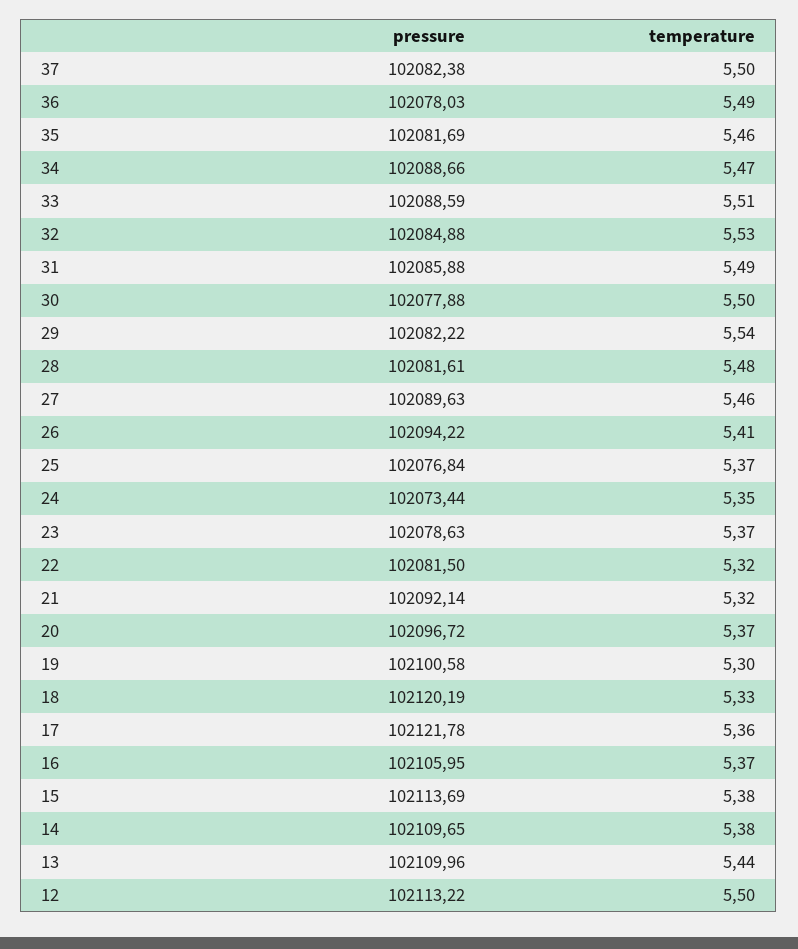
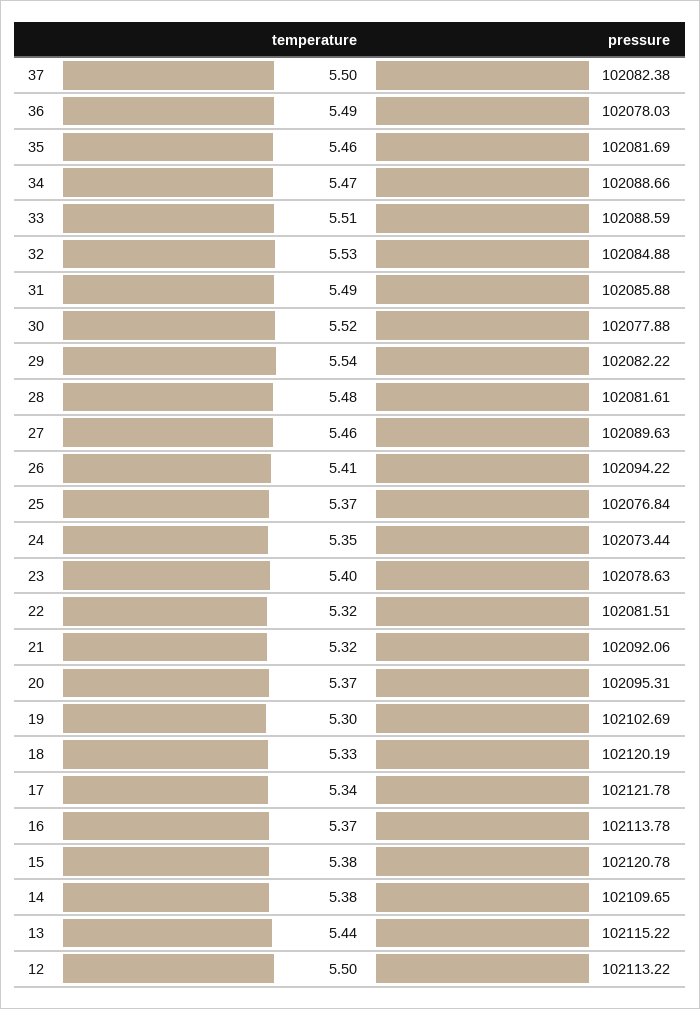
  {
    "pressure": {
      "37": 102082.38,
      "36": 102078.03,
      "35": 102081.69,
      "34": 102088.66,
      "33": 102088.59,
      "32": 102084.88,
      "31": 102085.88,
      "30": 102077.88,
      "29": 102082.22,
      "28": 102081.61,
      "27": 102089.63,
      "26": 102094.22,
      "25": 102076.84,
      "24": 102073.44,
      "23": 102078.63,
-     "22": 102081.5,
+     "22": 102081.51,
-     "21": 102092.14,
+     "21": 102092.06,
-     "20": 102096.72,
+     "20": 102095.31,
-     "19": 102100.58,
+     "19": 102102.69,
      "18": 102120.19,
      "17": 102121.78,
-     "16": 102105.95,
+     "16": 102113.78,
-     "15": 102113.69,
+     "15": 102120.78,
      "14": 102109.65,
-     "13": 102109.96,
+     "13": 102115.22,
      "12": 102113.22
    },
    "temperature": {
      "37": 5.5,
      "36": 5.49,
      "35": 5.46,
      "34": 5.47,
      "33": 5.51,
      "32": 5.53,
      "31": 5.49,
-     "30": 5.5,
+     "30": 5.52,
      "29": 5.54,
      "28": 5.48,
      "27": 5.46,
      "26": 5.41,
      "25": 5.37,
      "24": 5.35,
-     "23": 5.37,
+     "23": 5.4,
      "22": 5.32,
      "21": 5.32,
      "20": 5.37,
      "19": 5.3,
      "18": 5.33,
-     "17": 5.36,
+     "17": 5.34,
      "16": 5.37,
      "15": 5.38,
      "14": 5.38,
      "13": 5.44,
      "12": 5.5
    }
  }

